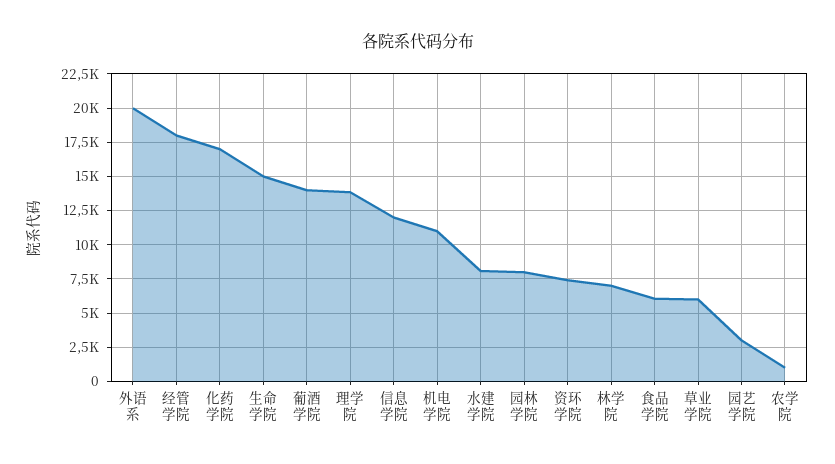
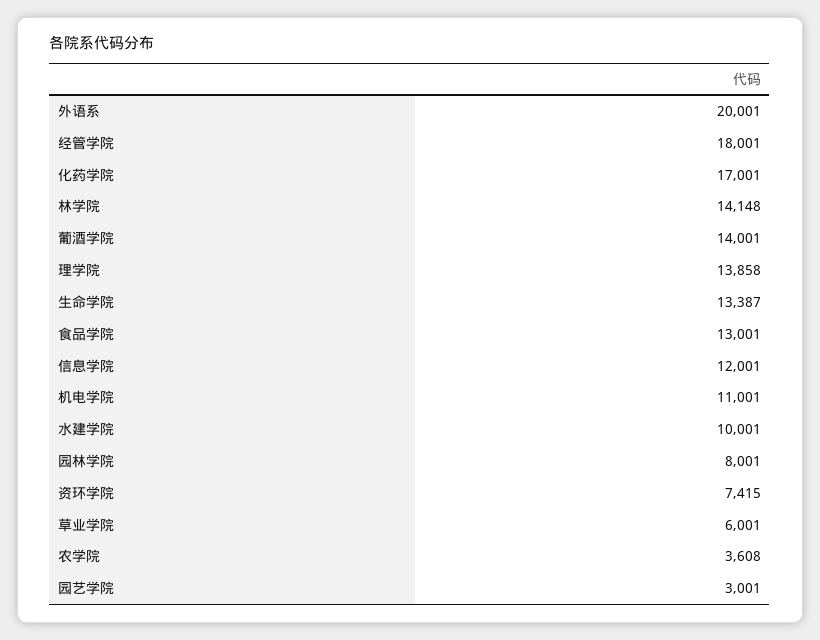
  {
    "外语系": 20001,
    "经管学院": 18001,
    "化药学院": 17001,
-   "生命学院": 15000,
+   "生命学院": 13387,
    "葡酒学院": 14001,
    "理学院": 13858,
    "信息学院": 12001,
    "机电学院": 11001,
-   "水建学院": 8000,
+   "水建学院": 10001,
    "园林学院": 8001,
    "资环学院": 7415,
-   "林学院": 7000,
+   "林学院": 14148,
-   "食品学院": 6000,
+   "食品学院": 13001,
    "草业学院": 6001,
    "园艺学院": 3001,
-   "农学院": 1000
+   "农学院": 3608
  }

